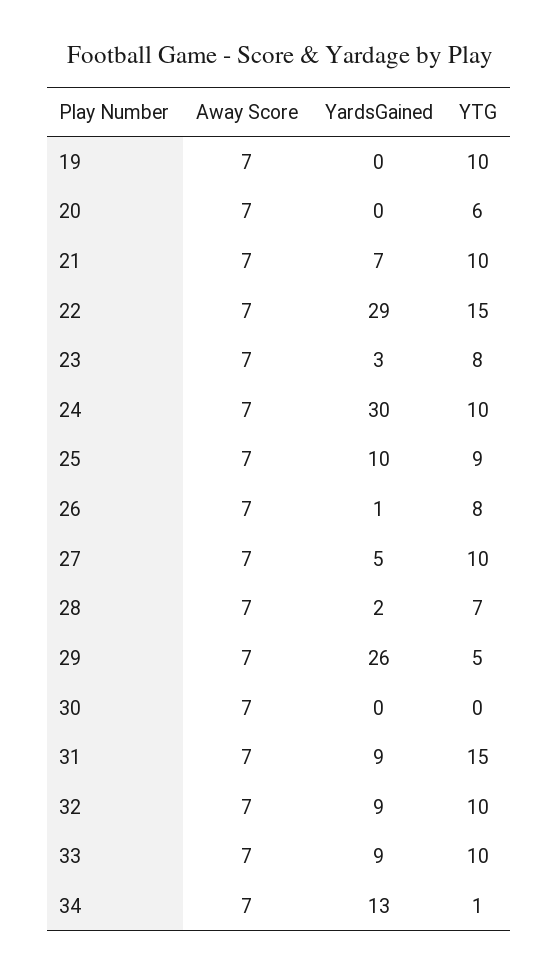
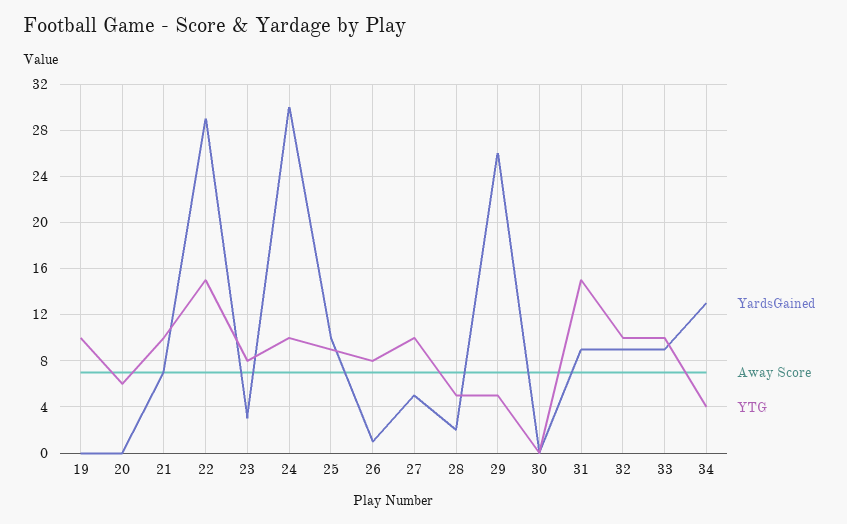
  {
    "Away Score": {
      "19": 7,
      "20": 7,
      "21": 7,
      "22": 7,
      "23": 7,
      "24": 7,
      "25": 7,
      "26": 7,
      "27": 7,
      "28": 7,
      "29": 7,
      "30": 7,
      "31": 7,
      "32": 7,
      "33": 7,
      "34": 7
    },
    "YardsGained": {
      "19": 0,
      "20": 0,
      "21": 7,
      "22": 29,
      "23": 3,
      "24": 30,
      "25": 10,
      "26": 1,
      "27": 5,
      "28": 2,
      "29": 26,
      "30": 0,
      "31": 9,
      "32": 9,
      "33": 9,
      "34": 13
    },
    "YTG": {
      "19": 10,
      "20": 6,
      "21": 10,
      "22": 15,
      "23": 8,
      "24": 10,
      "25": 9,
      "26": 8,
      "27": 10,
-     "28": 7,
+     "28": 5,
      "29": 5,
      "30": 0,
      "31": 15,
      "32": 10,
      "33": 10,
-     "34": 1
+     "34": 4
    }
  }

